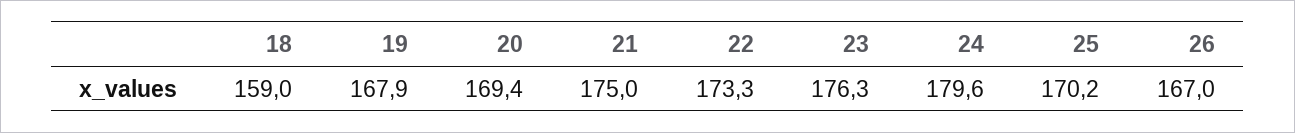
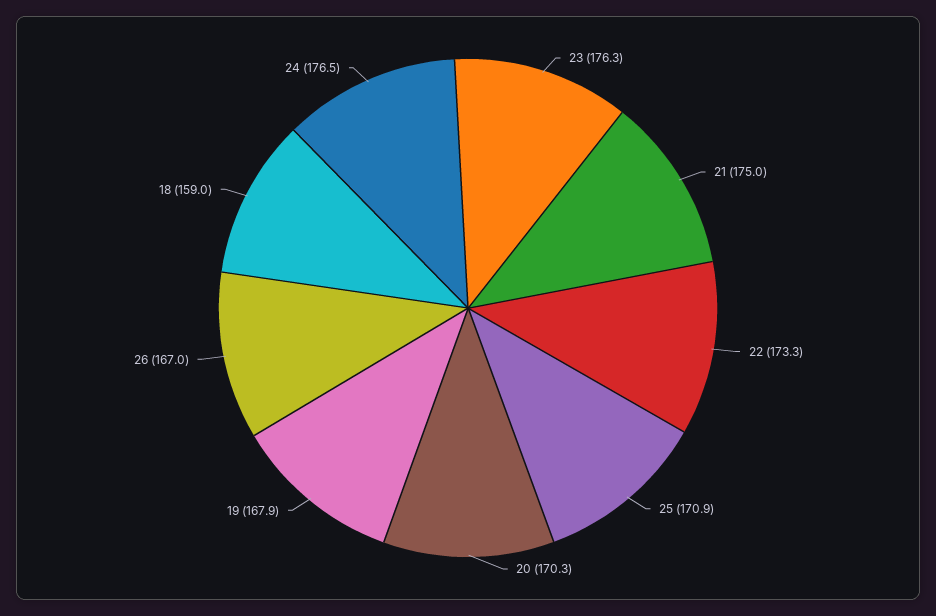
  {
    "18": 159,
    "19": 167.9,
-   "20": 169.4,
+   "20": 170.3,
    "21": 175,
    "22": 173.3,
    "23": 176.3,
-   "24": 179.6,
+   "24": 176.5,
-   "25": 170.2,
+   "25": 170.9,
    "26": 167
  }

